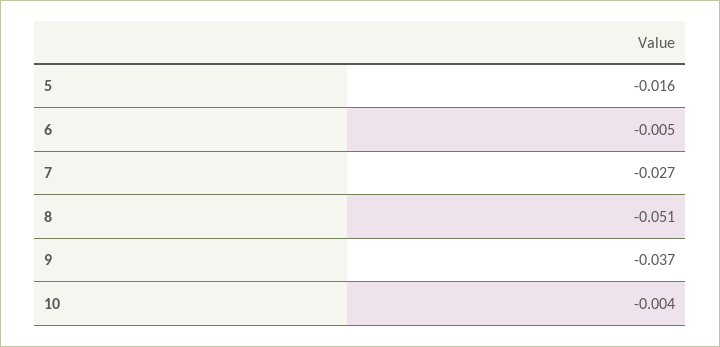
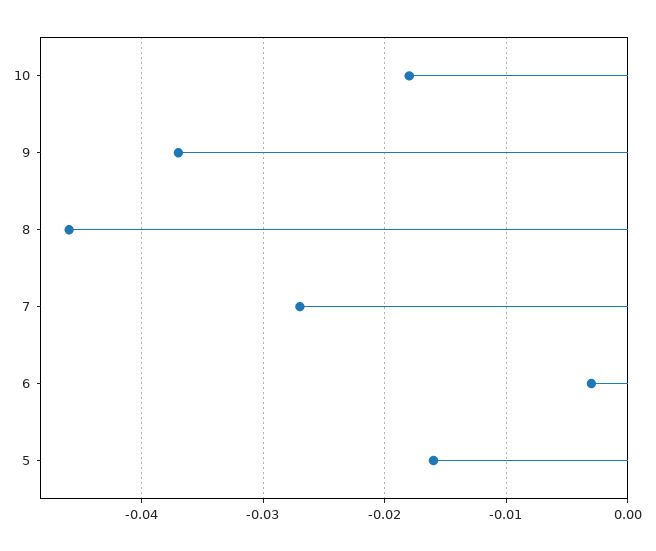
  {
    "5": -0.016,
-   "6": -0.005,
+   "6": -0.003,
    "7": -0.027,
-   "8": -0.051,
+   "8": -0.046,
    "9": -0.037,
-   "10": -0.004
+   "10": -0.018
  }

